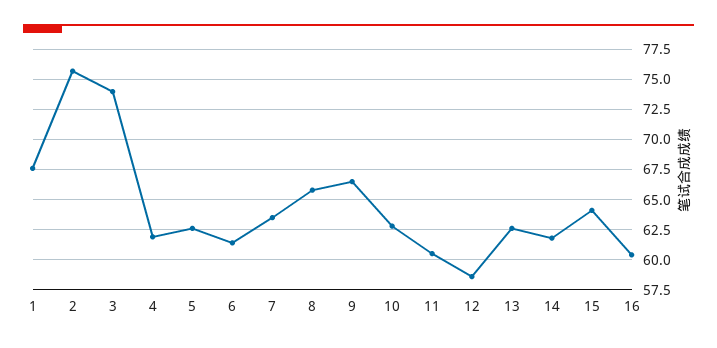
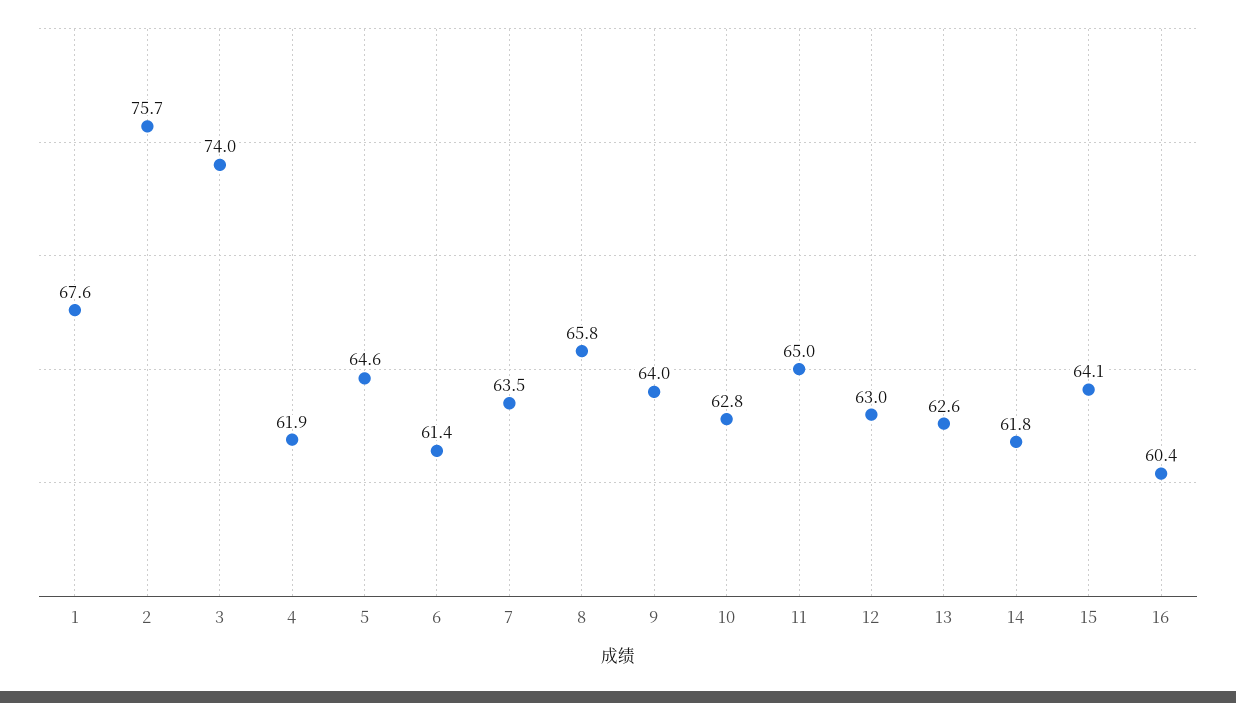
  {
    "1": 67.6,
    "2": 75.7,
    "3": 74,
    "4": 61.9,
-   "5": 62.5,
+   "5": 64.6,
    "6": 61.4,
    "7": 63.5,
    "8": 65.8,
-   "9": 66.5,
+   "9": 64,
    "10": 62.8,
-   "11": 60.5,
+   "11": 65,
-   "12": 58.5,
+   "12": 63,
    "13": 62.6,
    "14": 61.8,
    "15": 64.1,
    "16": 60.4
  }

